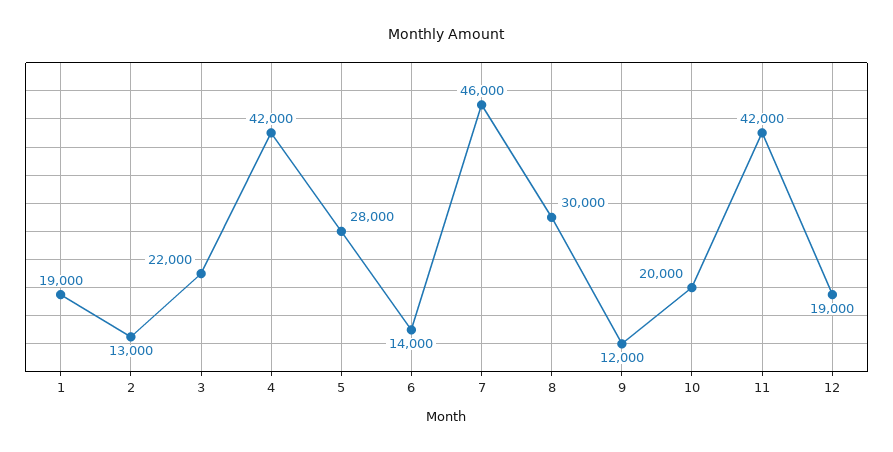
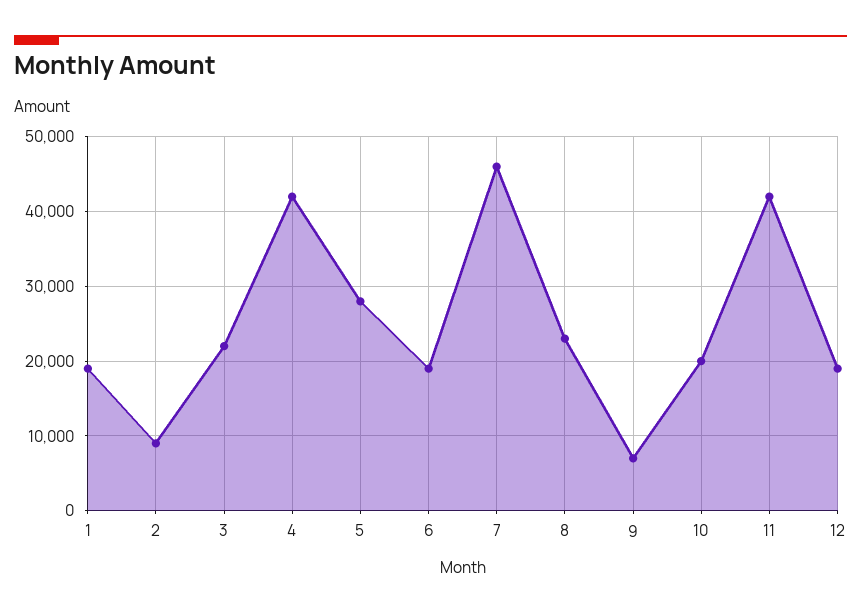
  {
    "1": 19000,
-   "2": 13000,
+   "2": 9000,
    "3": 22000,
    "4": 42000,
    "5": 28000,
-   "6": 14000,
+   "6": 19000,
    "7": 46000,
-   "8": 30000,
+   "8": 23000,
-   "9": 12000,
+   "9": 7000,
    "10": 20000,
    "11": 42000,
    "12": 19000
  }

